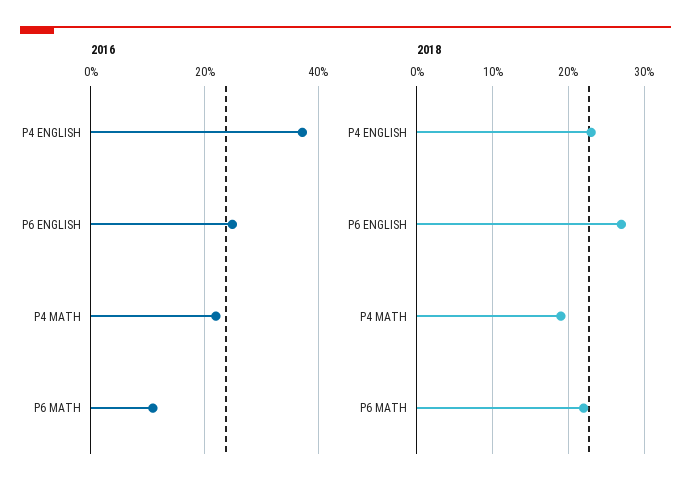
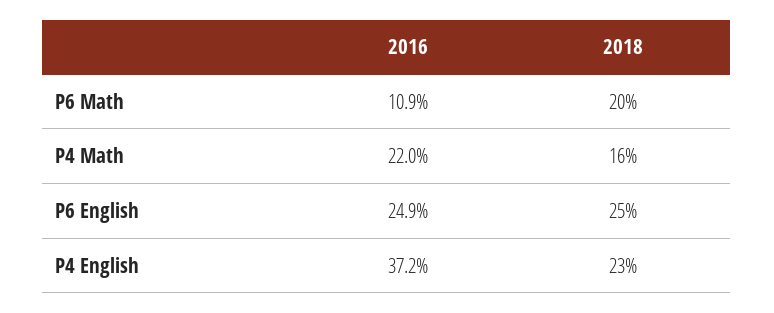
  {
    "2016": {
      "P4 ENGLISH": 37.2,
      "P6 ENGLISH": 24.9,
      "P4 MATH": 22,
      "P6 MATH": 10.9
    },
    "2018": {
      "P4 ENGLISH": 23,
-     "P6 ENGLISH": 27,
+     "P6 ENGLISH": 25,
-     "P4 MATH": 19,
+     "P4 MATH": 16,
-     "P6 MATH": 22
+     "P6 MATH": 20
    }
  }

